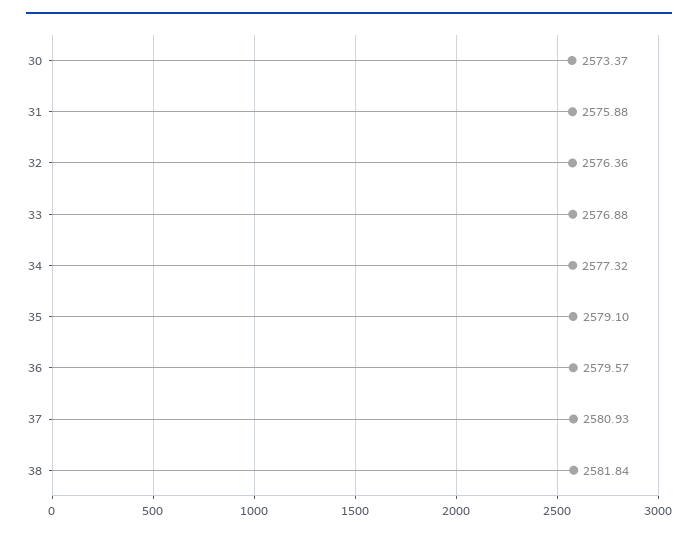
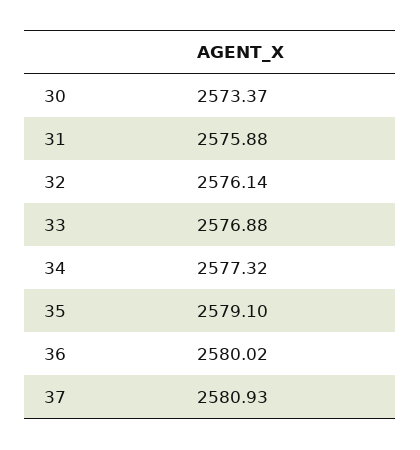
  {
    "30": 2573.37,
    "31": 2575.88,
-   "32": 2576.36,
+   "32": 2576.14,
    "33": 2576.88,
    "34": 2577.32,
    "35": 2579.1,
-   "36": 2579.57,
+   "36": 2580.02,
-   "37": 2580.93,
+   "37": 2580.93
-   "38": 2581.84
  }

